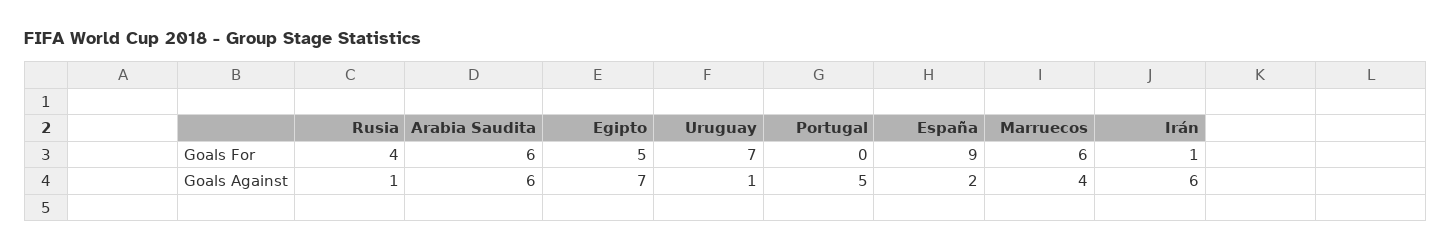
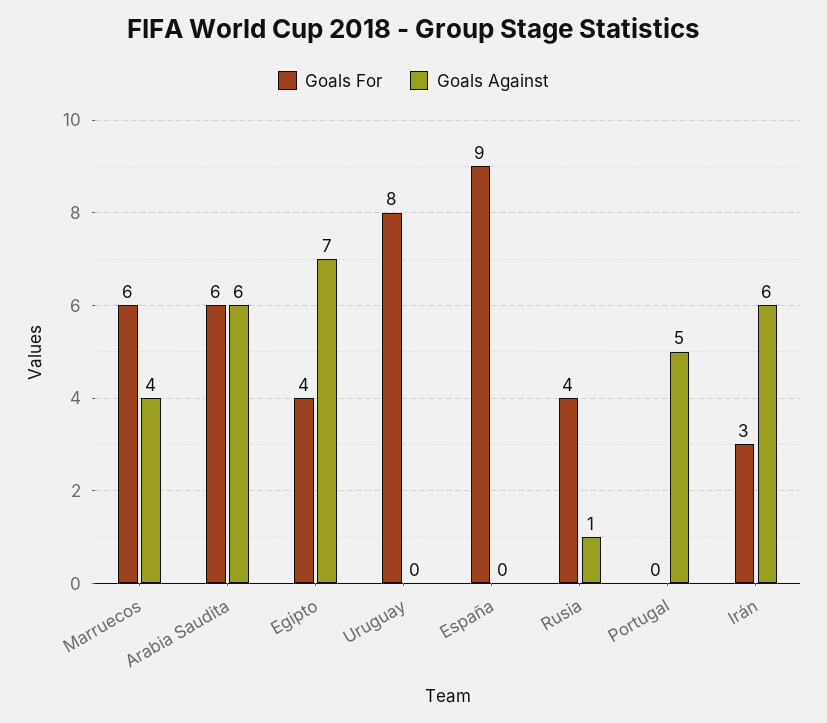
  {
    "Goals For": {
      "Rusia": 4,
      "Arabia Saudita": 6,
-     "Egipto": 5,
+     "Egipto": 4,
-     "Uruguay": 7,
+     "Uruguay": 8,
      "Portugal": 0,
      "España": 9,
      "Marruecos": 6,
-     "Irán": 1
+     "Irán": 3
    },
    "Goals Against": {
      "Rusia": 1,
      "Arabia Saudita": 6,
      "Egipto": 7,
-     "Uruguay": 1,
+     "Uruguay": 0,
      "Portugal": 5,
-     "España": 2,
+     "España": 0,
      "Marruecos": 4,
      "Irán": 6
    }
  }

